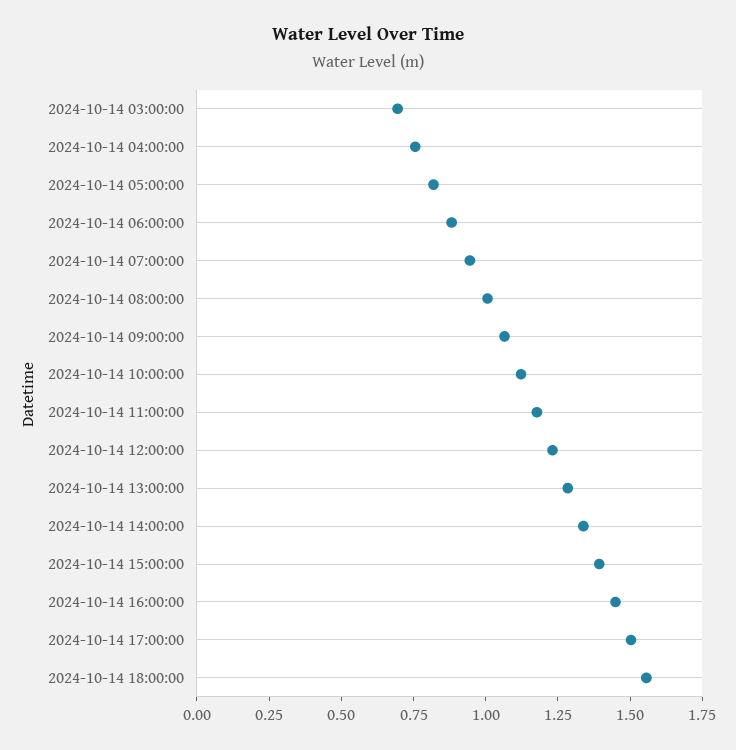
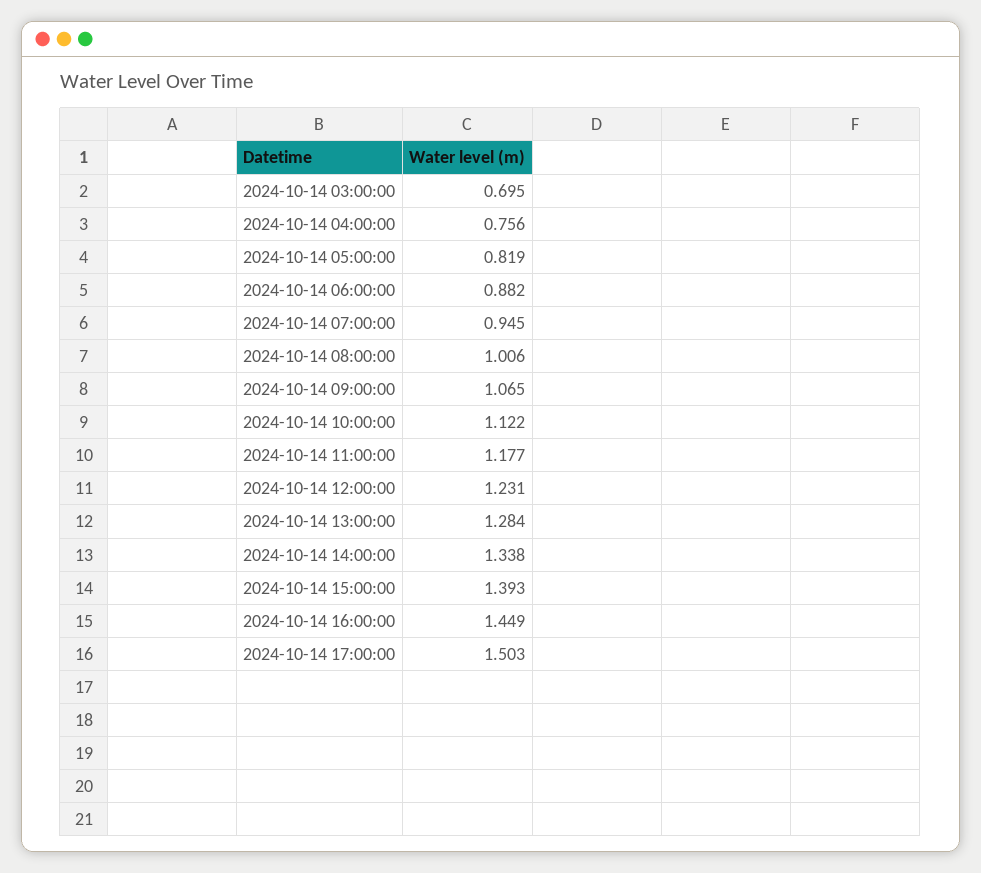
  {
    "2024-10-14 03:00:00": 0.695,
    "2024-10-14 04:00:00": 0.756,
    "2024-10-14 05:00:00": 0.819,
    "2024-10-14 06:00:00": 0.882,
    "2024-10-14 07:00:00": 0.945,
    "2024-10-14 08:00:00": 1.006,
    "2024-10-14 09:00:00": 1.065,
    "2024-10-14 10:00:00": 1.122,
    "2024-10-14 11:00:00": 1.177,
    "2024-10-14 12:00:00": 1.231,
    "2024-10-14 13:00:00": 1.284,
    "2024-10-14 14:00:00": 1.338,
    "2024-10-14 15:00:00": 1.393,
    "2024-10-14 16:00:00": 1.449,
-   "2024-10-14 17:00:00": 1.503,
+   "2024-10-14 17:00:00": 1.503
-   "2024-10-14 18:00:00": 1.55
  }

